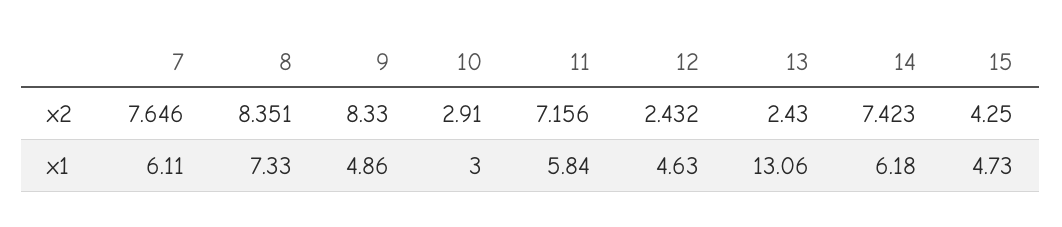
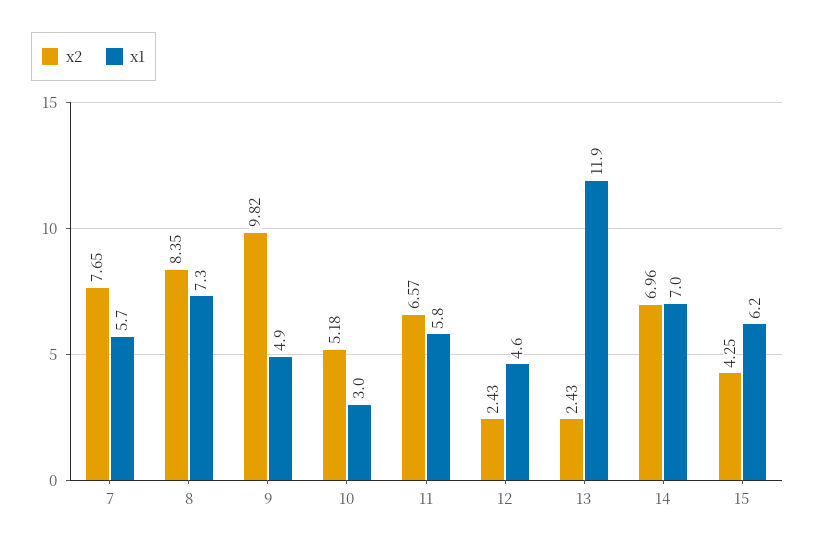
  {
    "x2": {
      "7": 7.646,
      "8": 8.351,
-     "9": 8.33,
+     "9": 9.82,
-     "10": 2.91,
+     "10": 5.18,
-     "11": 7.156,
+     "11": 6.57,
      "12": 2.432,
      "13": 2.43,
-     "14": 7.423,
+     "14": 6.96,
      "15": 4.25
    },
    "x1": {
-     "7": 6.11,
+     "7": 5.7,
      "8": 7.33,
      "9": 4.86,
      "10": 3,
      "11": 5.84,
      "12": 4.63,
-     "13": 13.06,
+     "13": 11.9,
-     "14": 6.18,
+     "14": 7,
-     "15": 4.73
+     "15": 6.2
    }
  }

